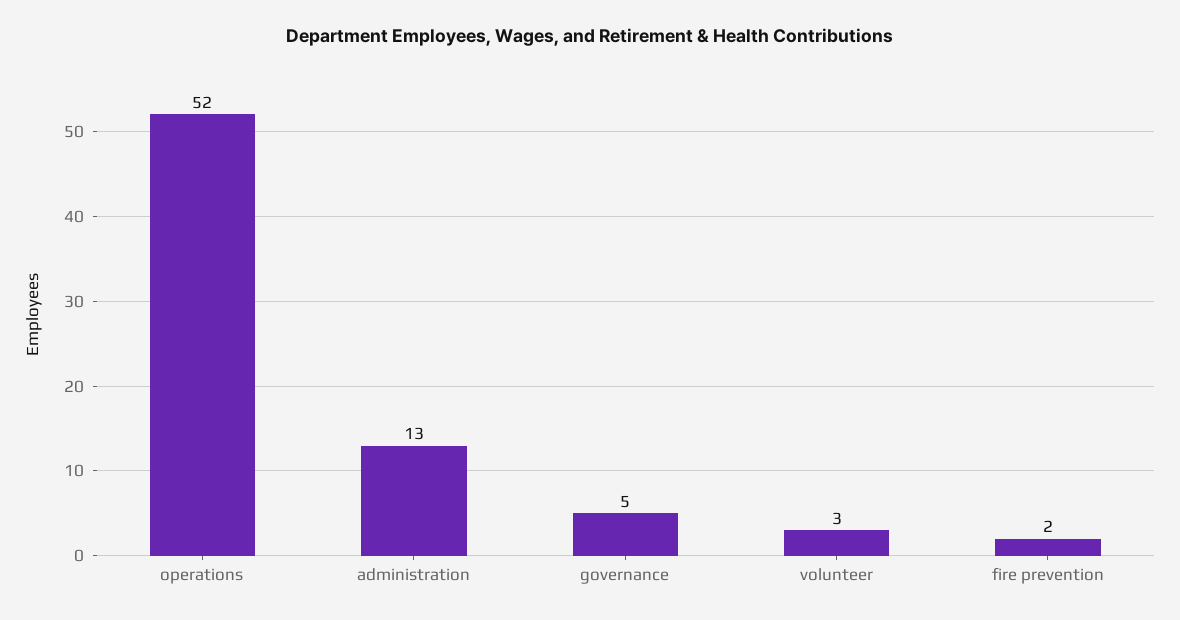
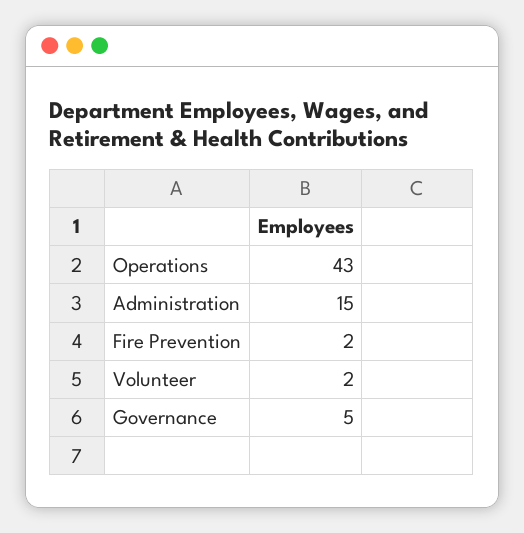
  {
-   "operations": 52,
+   "operations": 43,
-   "administration": 13,
+   "administration": 15,
    "governance": 5,
-   "volunteer": 3,
+   "volunteer": 2,
    "fire prevention": 2
  }

